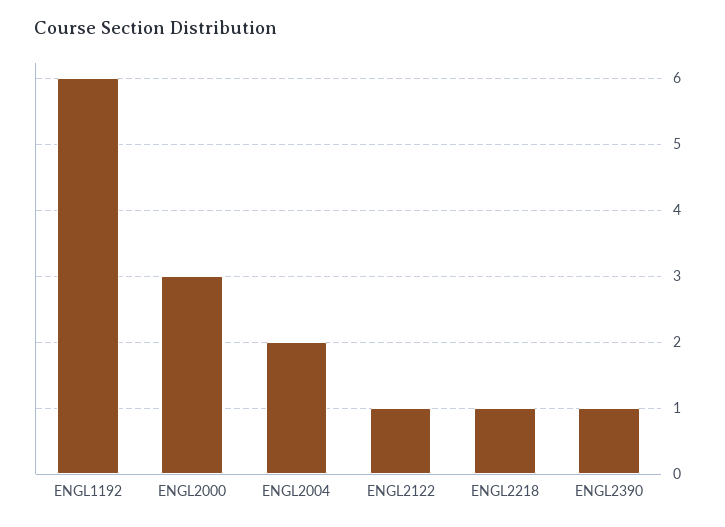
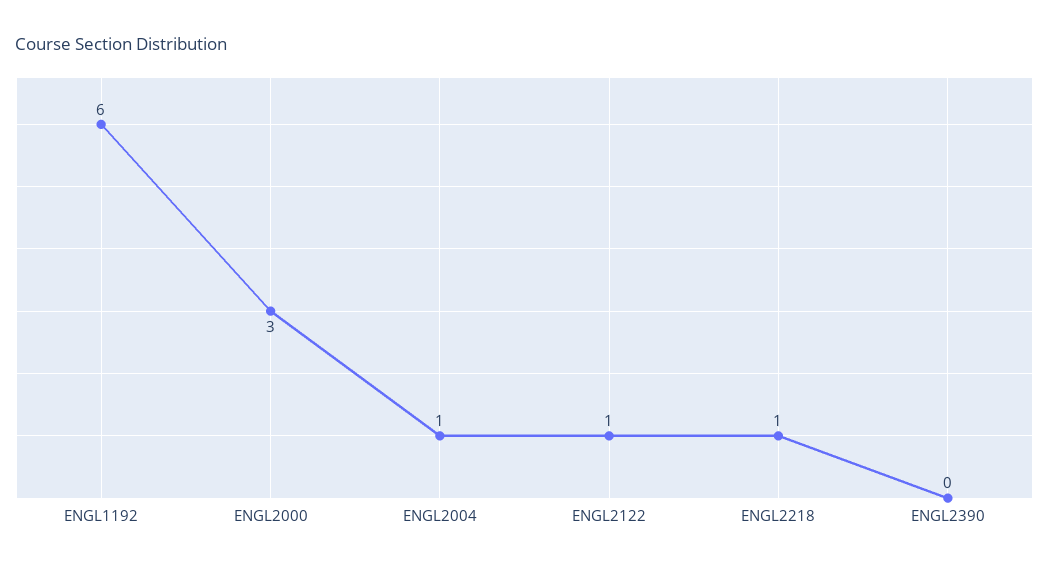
  {
    "ENGL1192": 6,
    "ENGL2000": 3,
-   "ENGL2004": 2,
+   "ENGL2004": 1,
    "ENGL2122": 1,
    "ENGL2218": 1,
-   "ENGL2390": 1
+   "ENGL2390": 0
  }

